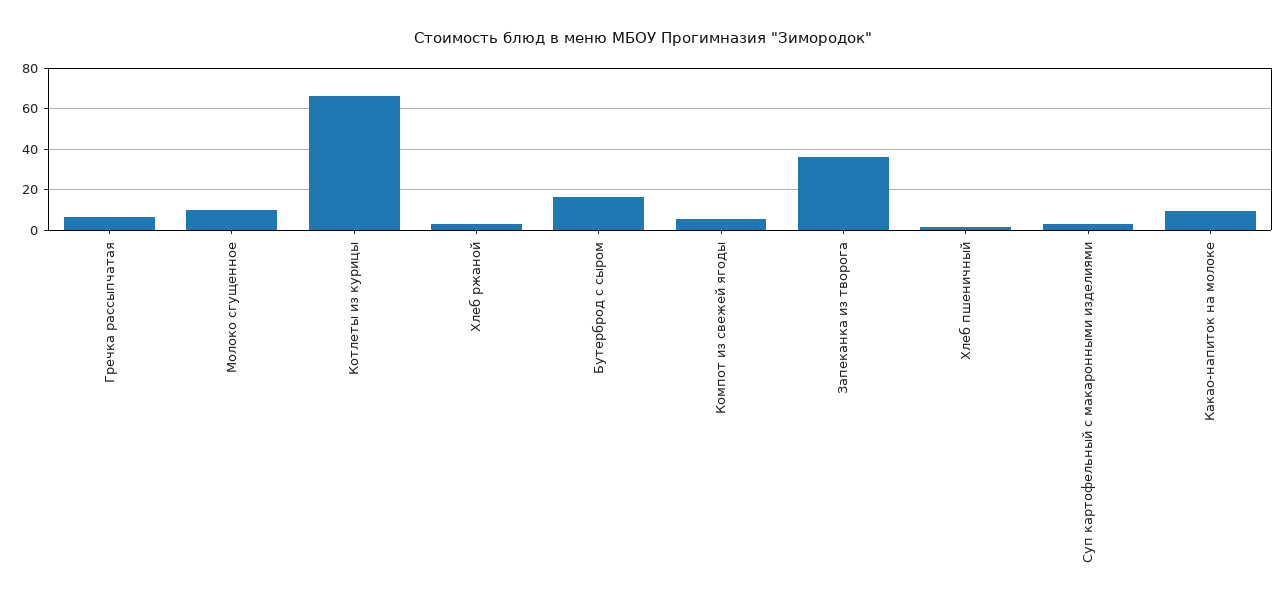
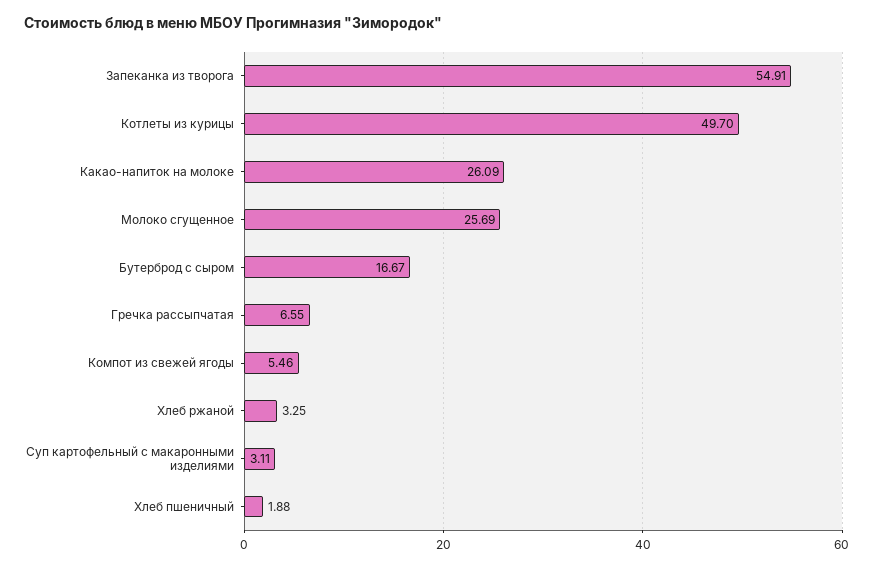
  {
    "Гречка рассыпчатая": 6.55,
-   "Молоко сгущенное": 10,
+   "Молоко сгущенное": 25.69,
-   "Котлеты из курицы": 65,
+   "Котлеты из курицы": 49.7,
    "Хлеб ржаной": 3.25,
    "Бутерброд с сыром": 16.67,
    "Компот из свежей ягоды": 5.46,
-   "Запеканка из творога": 35,
+   "Запеканка из творога": 54.91,
    "Хлеб пшеничный": 1.88,
    "Суп картофельный с макаронными изделиями": 3.11,
-   "Какао-напиток на молоке": 10
+   "Какао-напиток на молоке": 26.09
  }

